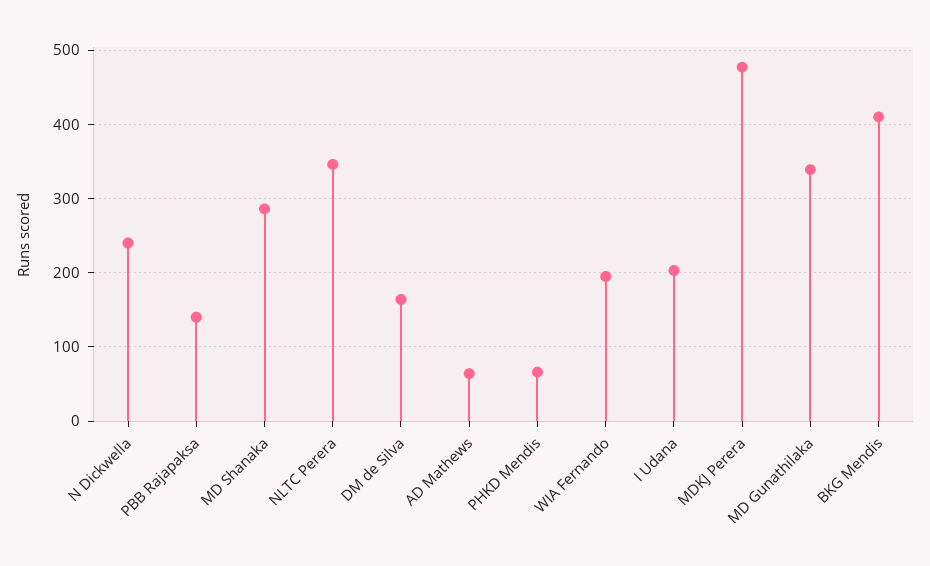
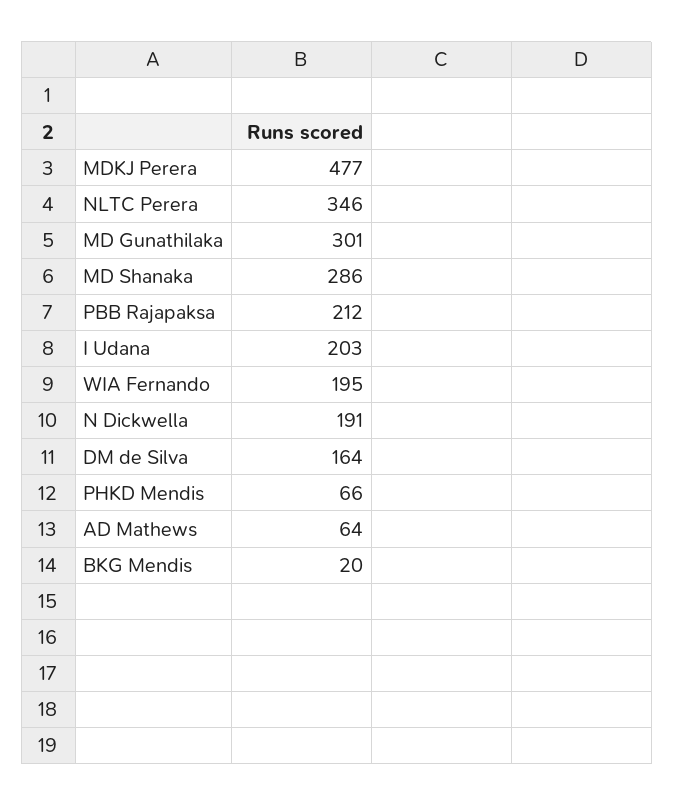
  {
-   "N Dickwella": 240,
+   "N Dickwella": 191,
-   "PBB Rajapaksa": 140,
+   "PBB Rajapaksa": 212,
    "MD Shanaka": 286,
    "NLTC Perera": 346,
    "DM de Silva": 164,
    "AD Mathews": 64,
    "PHKD Mendis": 66,
    "WIA Fernando": 195,
    "I Udana": 203,
    "MDKJ Perera": 477,
-   "MD Gunathilaka": 340,
+   "MD Gunathilaka": 301,
-   "BKG Mendis": 410
+   "BKG Mendis": 20
  }

